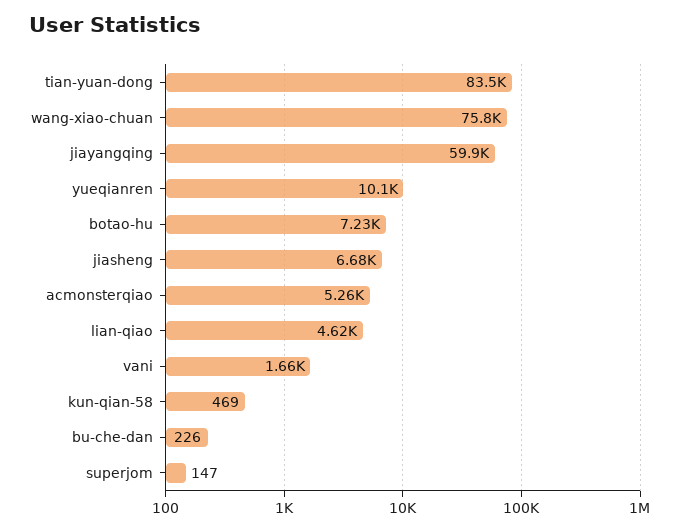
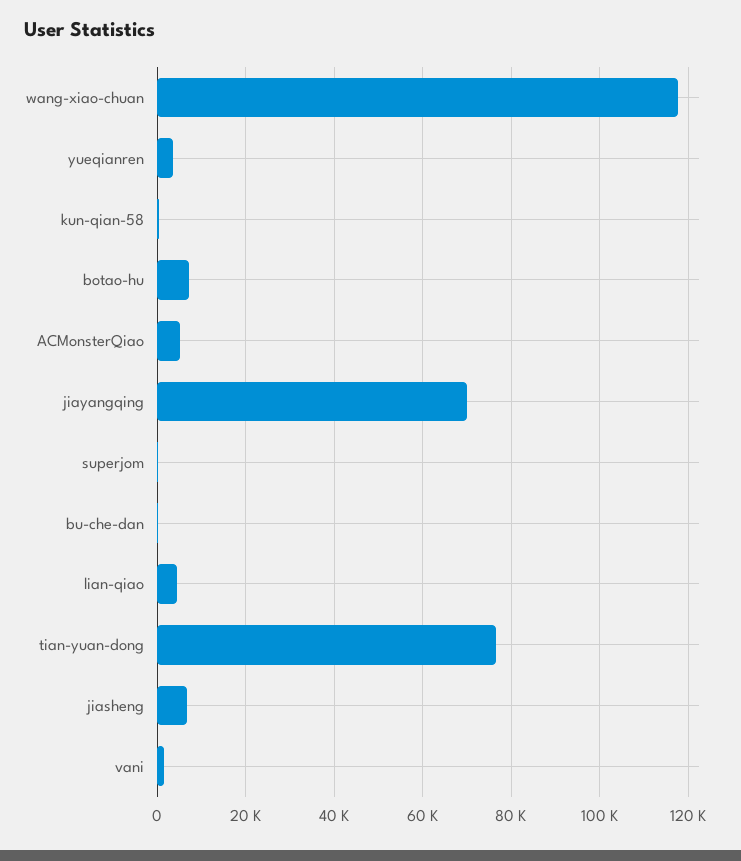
  {
-   "tian-yuan-dong": 83500,
+   "tian-yuan-dong": 76000,
-   "wang-xiao-chuan": 75800,
+   "wang-xiao-chuan": 118000,
-   "jiayangqing": 59900,
+   "jiayangqing": 70000,
-   "yueqianren": 10100,
+   "yueqianren": 4000,
    "botao-hu": 7230,
    "jiasheng": 6680,
    "acmonsterqiao": 5260,
    "lian-qiao": 4620,
    "vani": 1660,
    "kun-qian-58": 469,
    "bu-che-dan": 226,
    "superjom": 147
  }

